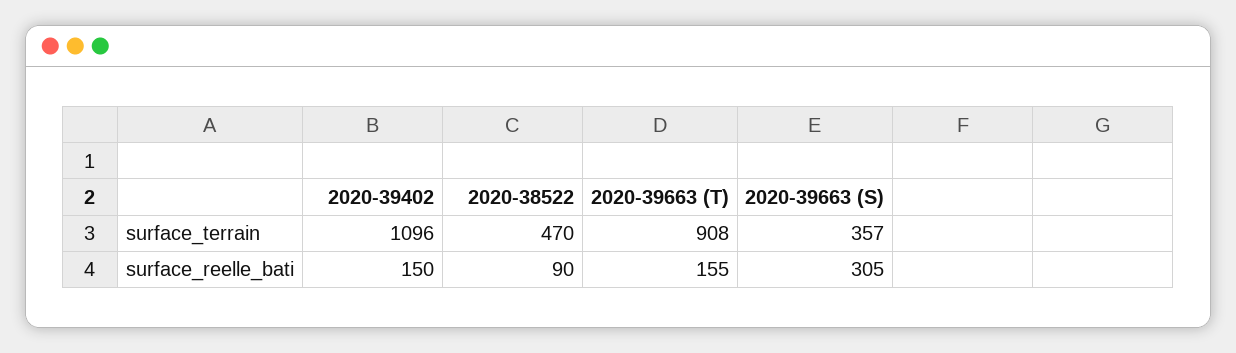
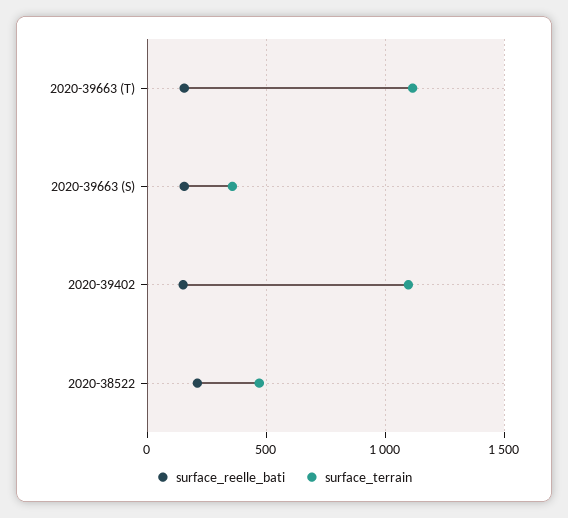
  {
    "surface_terrain": {
      "2020-39402": 1096,
      "2020-38522": 470,
-     "2020-39663 (T)": 908,
+     "2020-39663 (T)": 1100,
      "2020-39663 (S)": 357
    },
    "surface_reelle_bati": {
      "2020-39402": 150,
-     "2020-38522": 90,
+     "2020-38522": 200,
      "2020-39663 (T)": 155,
-     "2020-39663 (S)": 305
+     "2020-39663 (S)": 150
    }
  }

